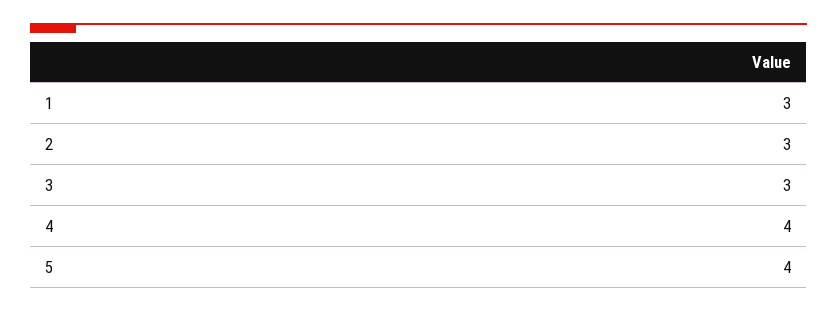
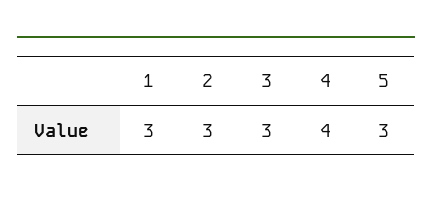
  {
    "1": 3,
    "2": 3,
    "3": 3,
    "4": 4,
-   "5": 4
+   "5": 3
  }

